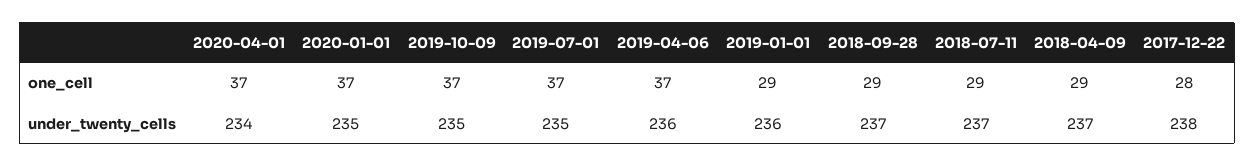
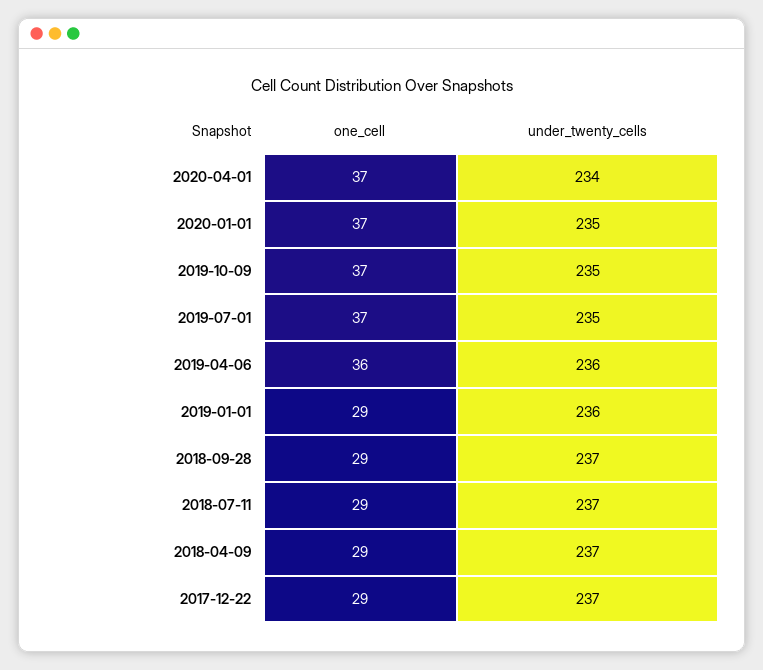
  {
    "2020-04-01": {
      "one_cell": 37,
      "under_twenty_cells": 234
    },
    "2020-01-01": {
      "one_cell": 37,
      "under_twenty_cells": 235
    },
    "2019-10-09": {
      "one_cell": 37,
      "under_twenty_cells": 235
    },
    "2019-07-01": {
      "one_cell": 37,
      "under_twenty_cells": 235
    },
    "2019-04-06": {
-     "one_cell": 37,
+     "one_cell": 36,
      "under_twenty_cells": 236
    },
    "2019-01-01": {
      "one_cell": 29,
      "under_twenty_cells": 236
    },
    "2018-09-28": {
      "one_cell": 29,
      "under_twenty_cells": 237
    },
    "2018-07-11": {
      "one_cell": 29,
      "under_twenty_cells": 237
    },
    "2018-04-09": {
      "one_cell": 29,
      "under_twenty_cells": 237
    },
    "2017-12-22": {
-     "one_cell": 28,
+     "one_cell": 29,
-     "under_twenty_cells": 238
+     "under_twenty_cells": 237
    }
  }

